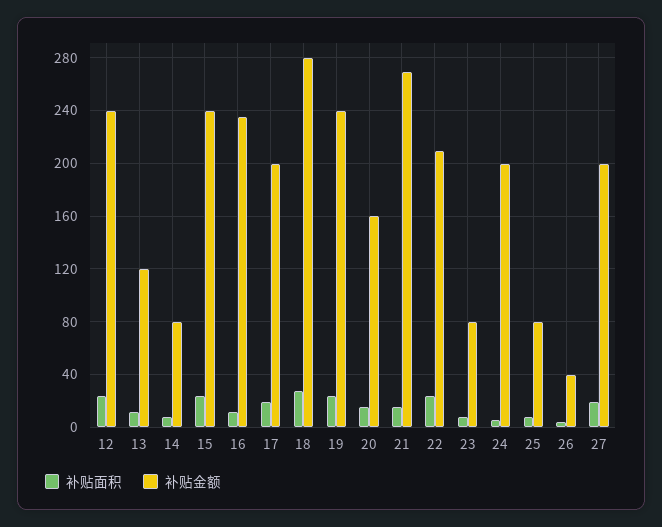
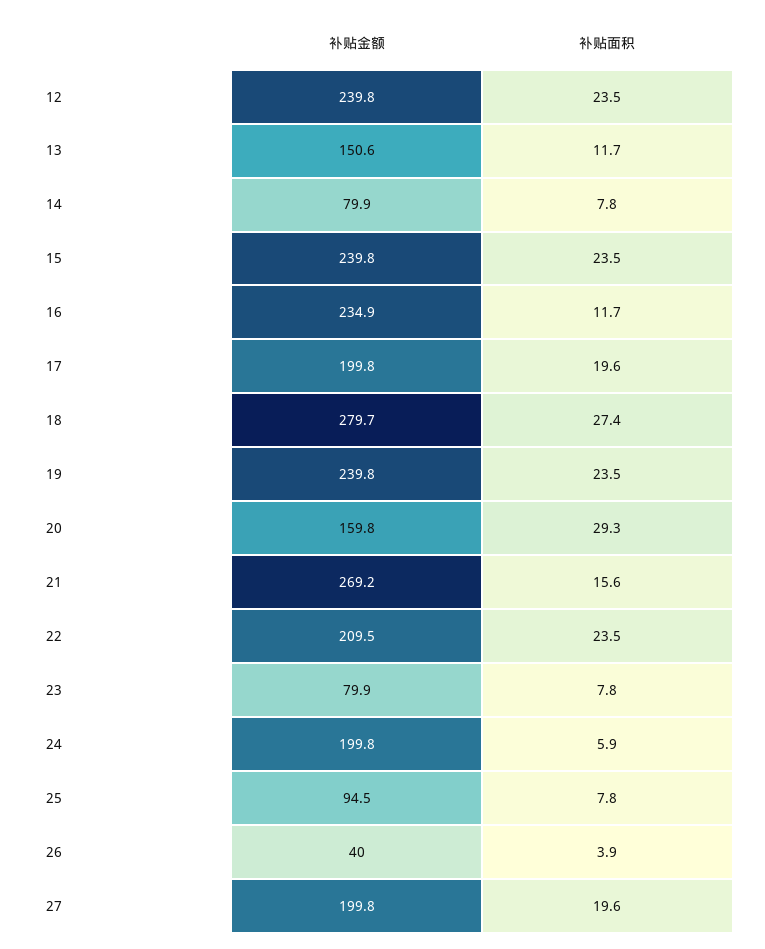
  {
    "补贴面积": {
      "12": 23.5,
      "13": 11.7,
      "14": 7.8,
      "15": 23.5,
      "16": 11.7,
      "17": 19.6,
      "18": 27.4,
      "19": 23.5,
-     "20": 15,
+     "20": 29.3,
      "21": 15.6,
      "22": 23.5,
      "23": 7.8,
      "24": 5.9,
      "25": 7.8,
      "26": 3.9,
      "27": 19.6
    },
    "补贴金额": {
      "12": 239.8,
-     "13": 120,
+     "13": 150.6,
      "14": 79.9,
      "15": 239.8,
      "16": 234.9,
      "17": 199.8,
      "18": 279.7,
      "19": 239.8,
      "20": 159.8,
      "21": 269.2,
      "22": 209.5,
      "23": 79.9,
      "24": 199.8,
-     "25": 80,
+     "25": 94.5,
      "26": 40,
      "27": 199.8
    }
  }

